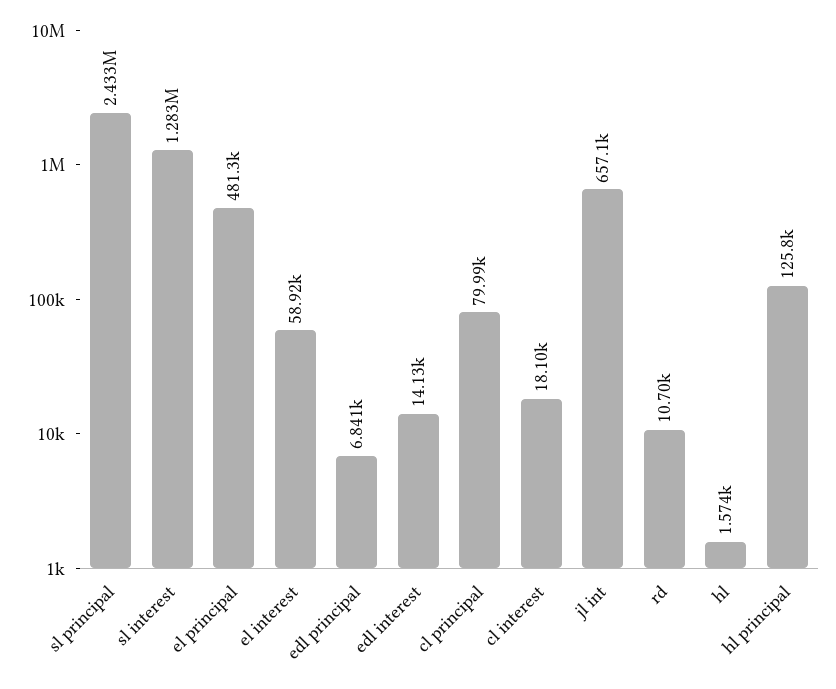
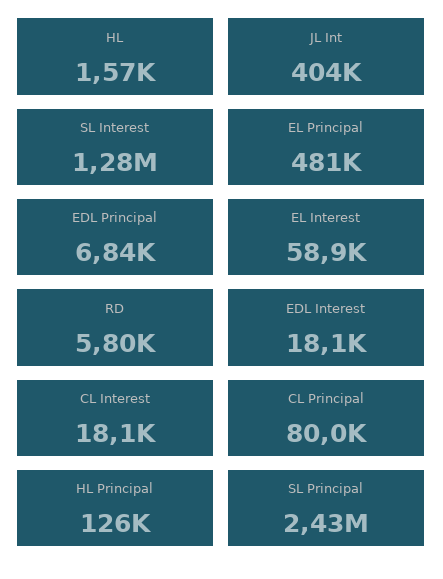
  {
    "sl principal": 2433000,
    "sl interest": 1283000,
    "el principal": 481300,
    "el interest": 58920,
    "edl principal": 6841,
-   "edl interest": 14130,
+   "edl interest": 18100,
    "cl principal": 79990,
    "cl interest": 18100,
-   "jl int": 657100,
+   "jl int": 404000,
-   "rd": 10700,
+   "rd": 5800,
    "hl": 1574,
    "hl principal": 125800
  }

